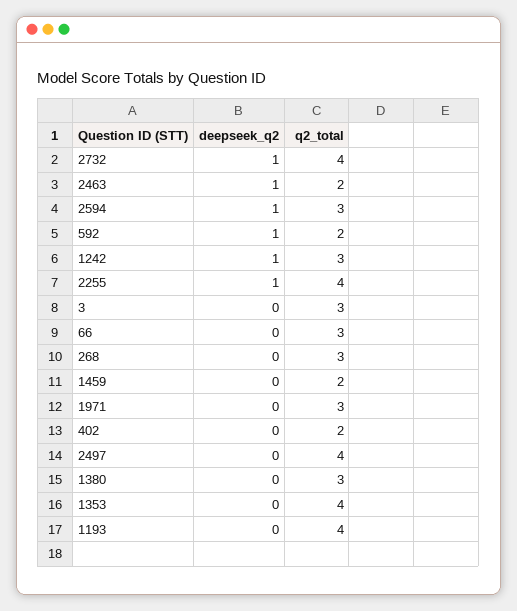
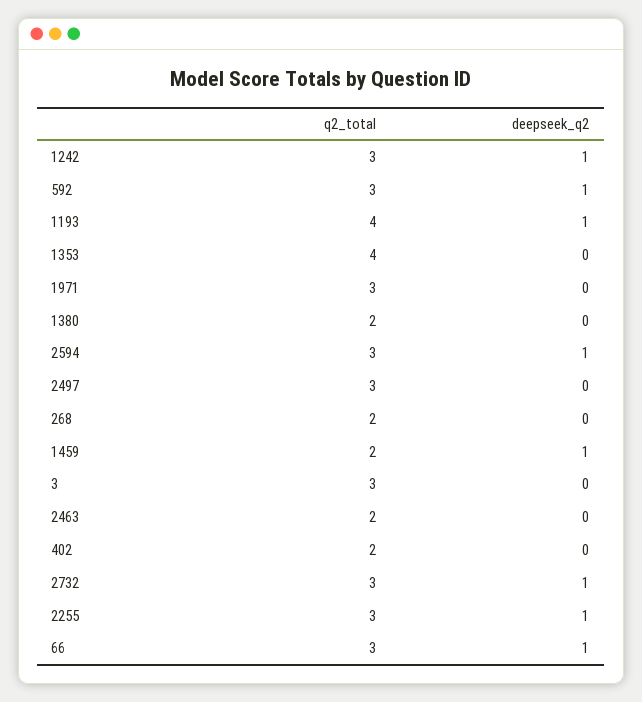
  {
    "deepseek_q2": {
      "2732": 1,
-     "2463": 1,
+     "2463": 0,
      "2594": 1,
      "592": 1,
      "1242": 1,
      "2255": 1,
      "3": 0,
-     "66": 0,
+     "66": 1,
      "268": 0,
-     "1459": 0,
+     "1459": 1,
      "1971": 0,
      "402": 0,
      "2497": 0,
      "1380": 0,
      "1353": 0,
-     "1193": 0
+     "1193": 1
    },
    "q2_total": {
-     "2732": 4,
+     "2732": 3,
      "2463": 2,
      "2594": 3,
-     "592": 2,
+     "592": 3,
      "1242": 3,
-     "2255": 4,
+     "2255": 3,
      "3": 3,
      "66": 3,
-     "268": 3,
+     "268": 2,
      "1459": 2,
      "1971": 3,
      "402": 2,
-     "2497": 4,
+     "2497": 3,
-     "1380": 3,
+     "1380": 2,
      "1353": 4,
      "1193": 4
    }
  }

